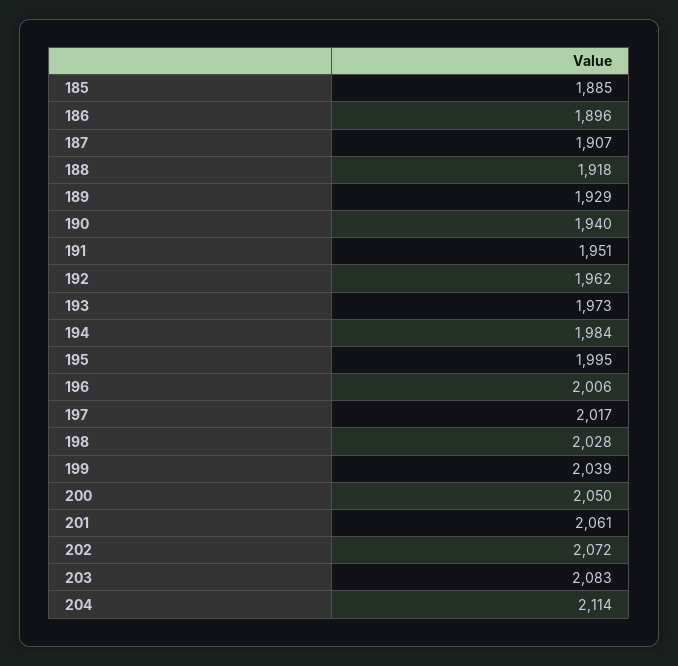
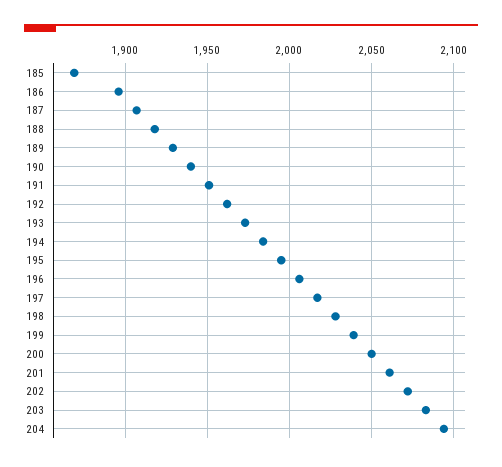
  {
-   "185": 1885,
+   "185": 1870,
    "186": 1896,
    "187": 1907,
    "188": 1918,
    "189": 1929,
    "190": 1940,
    "191": 1951,
    "192": 1962,
    "193": 1973,
    "194": 1984,
    "195": 1995,
    "196": 2006,
    "197": 2017,
    "198": 2028,
    "199": 2039,
    "200": 2050,
    "201": 2061,
    "202": 2072,
    "203": 2083,
-   "204": 2114
+   "204": 2095
  }

